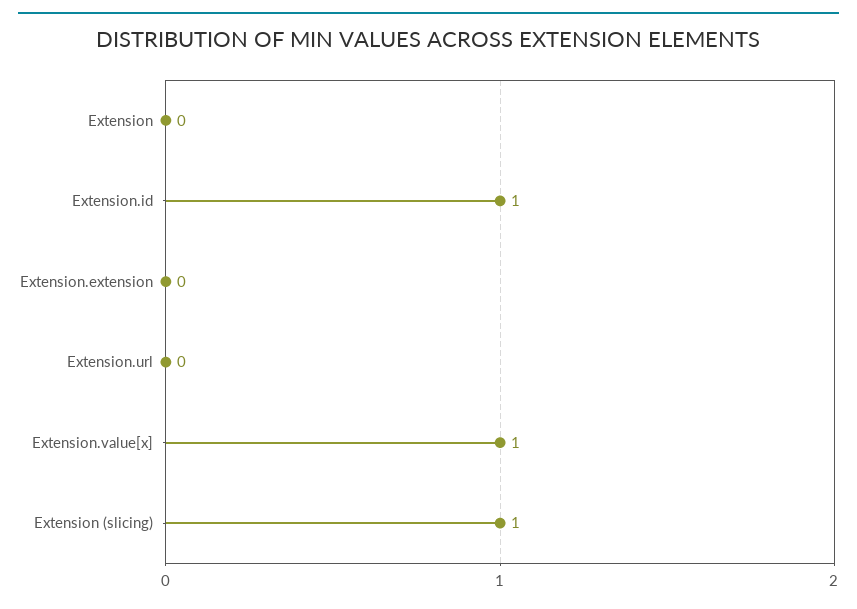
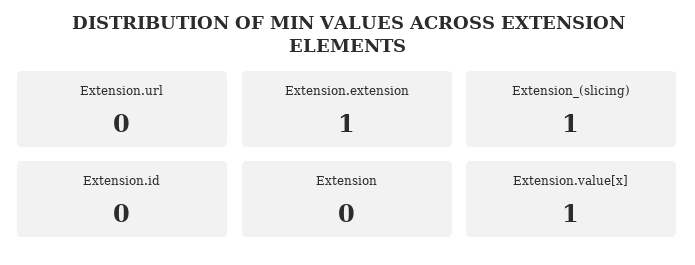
  {
    "Extension": 0,
-   "Extension.id": 1,
+   "Extension.id": 0,
-   "Extension.extension": 0,
+   "Extension.extension": 1,
    "Extension.url": 0,
    "Extension.value[x]": 1,
    "Extension (slicing)": 1
  }

